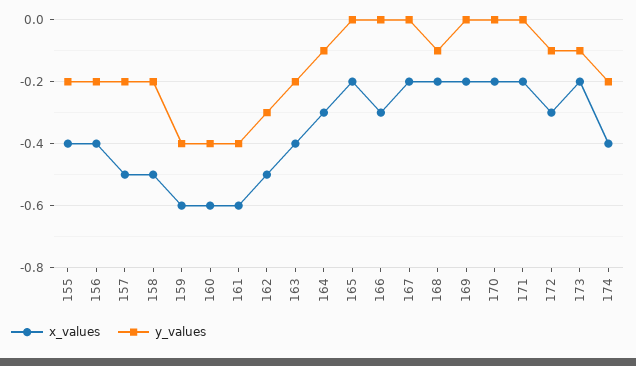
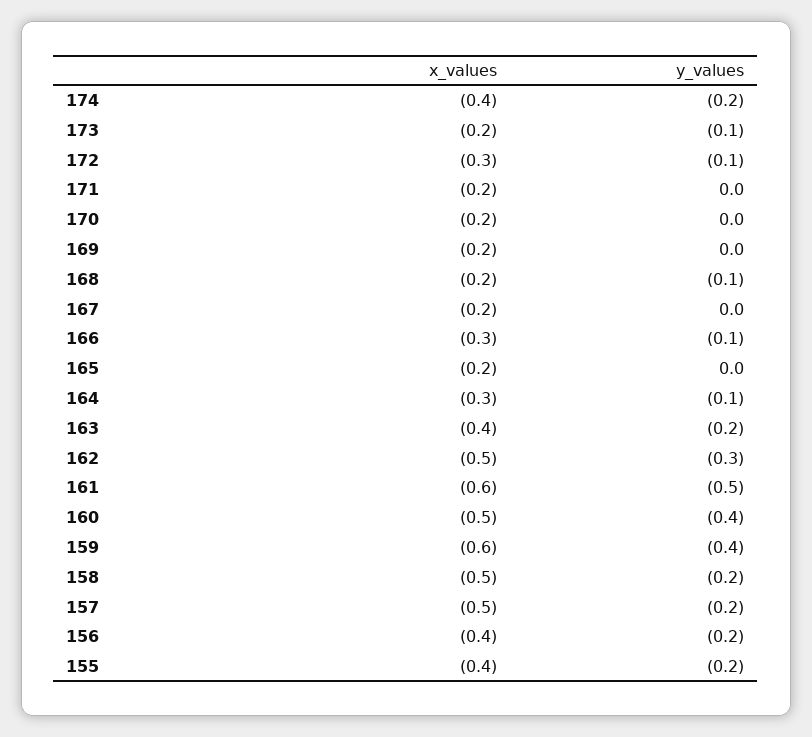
  {
    "x_values": {
      "155": -0.4,
      "156": -0.4,
      "157": -0.5,
      "158": -0.5,
      "159": -0.6,
-     "160": -0.6,
+     "160": -0.5,
      "161": -0.6,
      "162": -0.5,
      "163": -0.4,
      "164": -0.3,
      "165": -0.2,
      "166": -0.3,
      "167": -0.2,
      "168": -0.2,
      "169": -0.2,
      "170": -0.2,
      "171": -0.2,
      "172": -0.3,
      "173": -0.2,
      "174": -0.4
    },
    "y_values": {
      "155": -0.2,
      "156": -0.2,
      "157": -0.2,
      "158": -0.2,
      "159": -0.4,
      "160": -0.4,
-     "161": -0.4,
+     "161": -0.5,
      "162": -0.3,
      "163": -0.2,
      "164": -0.1,
      "165": 0,
-     "166": 0,
+     "166": -0.1,
      "167": 0,
      "168": -0.1,
      "169": 0,
      "170": 0,
      "171": 0,
      "172": -0.1,
      "173": -0.1,
      "174": -0.2
    }
  }

